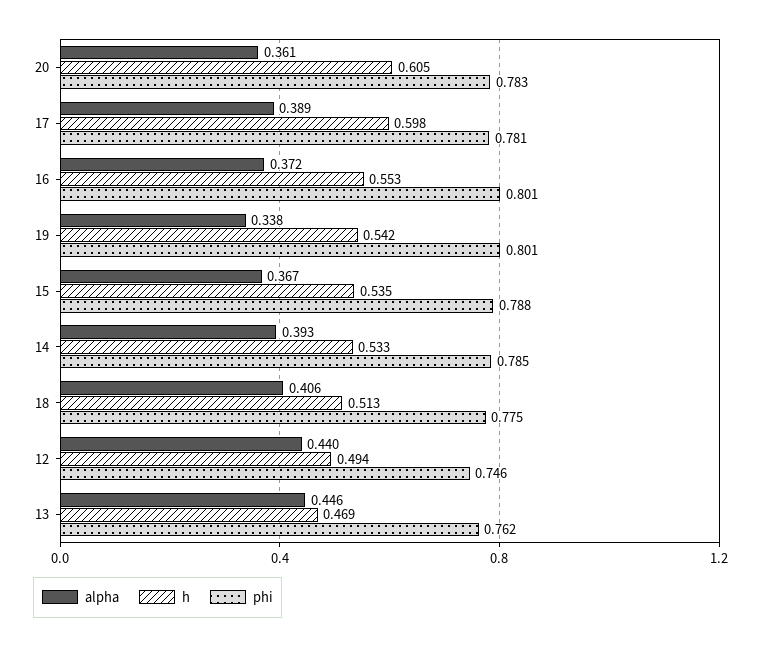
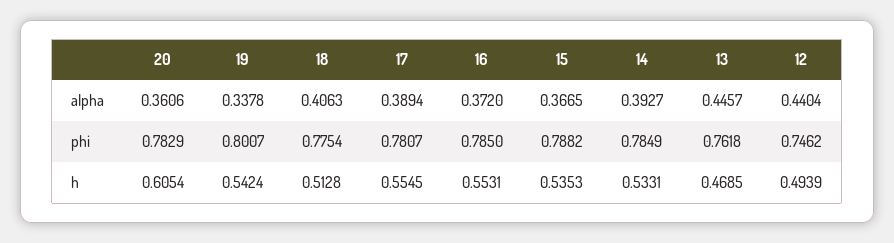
  {
    "alpha": {
      "20": 0.3606,
      "17": 0.3894,
      "16": 0.372,
      "19": 0.3378,
      "15": 0.3665,
      "14": 0.3927,
      "18": 0.4063,
      "12": 0.4404,
      "13": 0.4457
    },
    "h": {
      "20": 0.6054,
-     "17": 0.598,
+     "17": 0.5545,
      "16": 0.5531,
      "19": 0.5424,
      "15": 0.5353,
      "14": 0.5331,
      "18": 0.5128,
      "12": 0.4939,
      "13": 0.4685
    },
    "phi": {
      "20": 0.7829,
      "17": 0.7807,
-     "16": 0.801,
+     "16": 0.785,
      "19": 0.8007,
      "15": 0.7882,
      "14": 0.7849,
      "18": 0.7754,
      "12": 0.7462,
      "13": 0.7618
    }
  }

